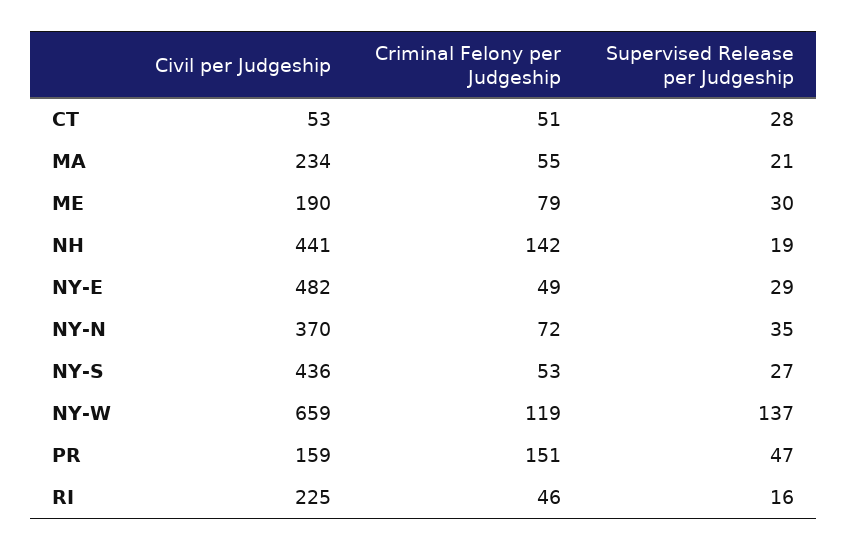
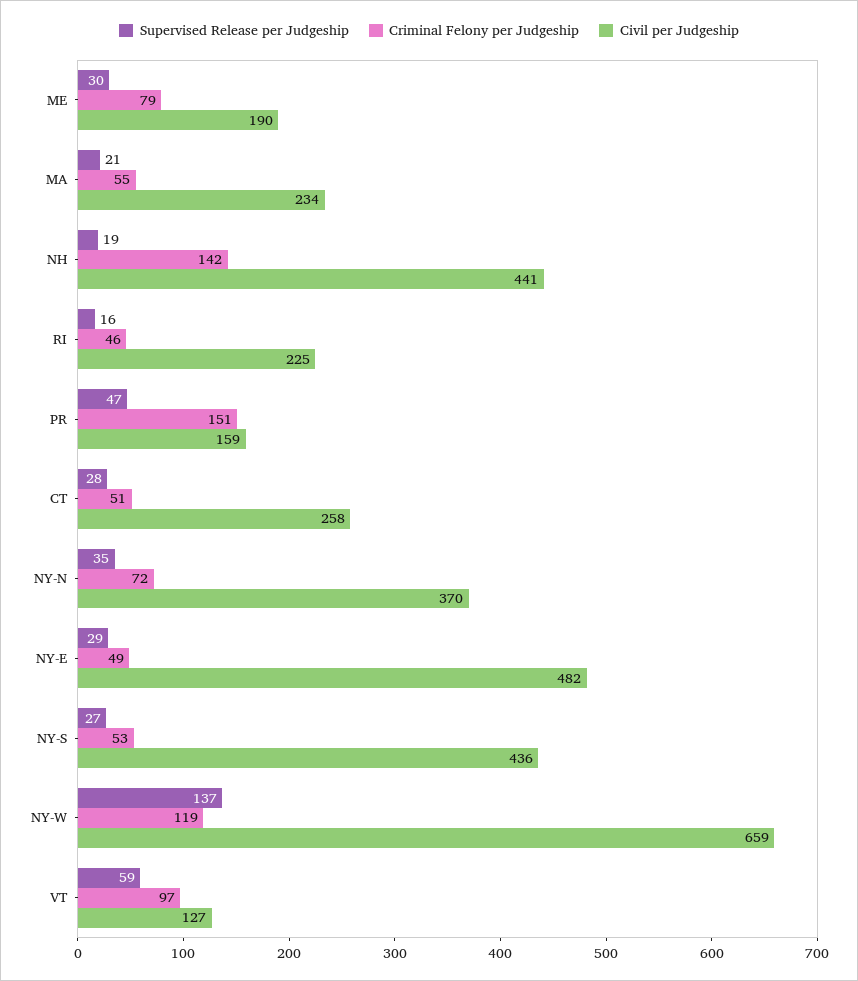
  {
    "Civil per Judgeship": {
-     "CT": 53,
+     "CT": 258,
      "MA": 234,
      "ME": 190,
      "NH": 441,
      "NY-E": 482,
      "NY-N": 370,
      "NY-S": 436,
      "NY-W": 659,
      "PR": 159,
-     "RI": 225
+     "RI": 225,
+     "VT": 127
    },
    "Criminal Felony per Judgeship": {
      "CT": 51,
      "MA": 55,
      "ME": 79,
      "NH": 142,
      "NY-E": 49,
      "NY-N": 72,
      "NY-S": 53,
      "NY-W": 119,
      "PR": 151,
-     "RI": 46
+     "RI": 46,
+     "VT": 97
    },
    "Supervised Release per Judgeship": {
      "CT": 28,
      "MA": 21,
      "ME": 30,
      "NH": 19,
      "NY-E": 29,
      "NY-N": 35,
      "NY-S": 27,
      "NY-W": 137,
      "PR": 47,
-     "RI": 16
+     "RI": 16,
+     "VT": 59
    }
  }

